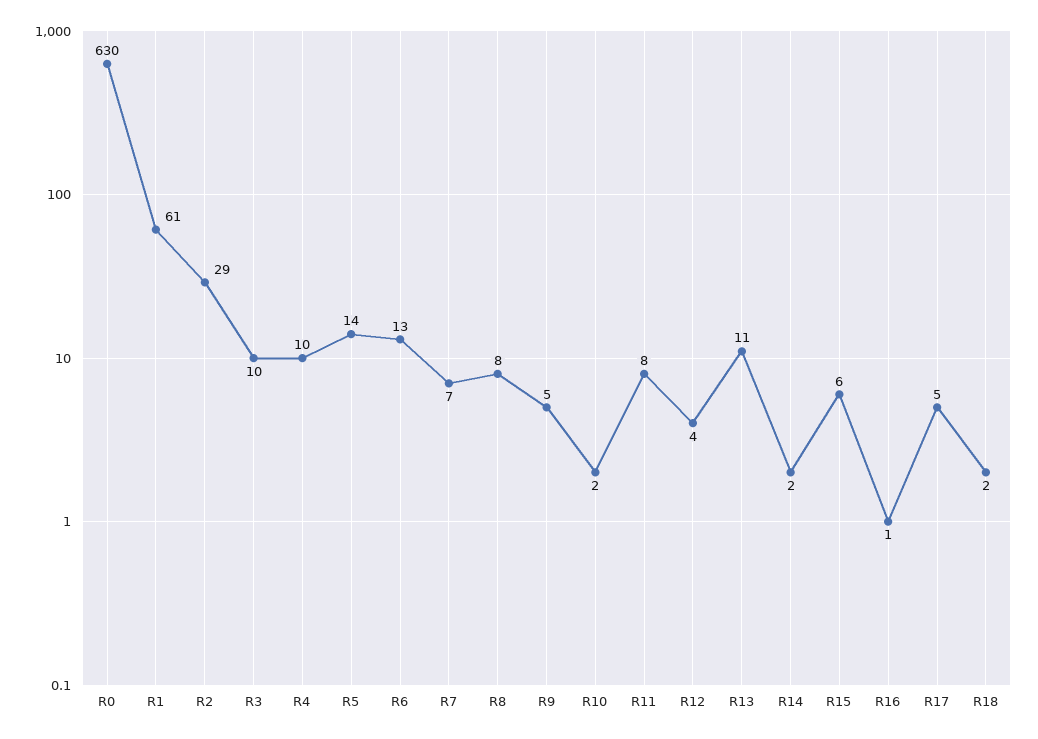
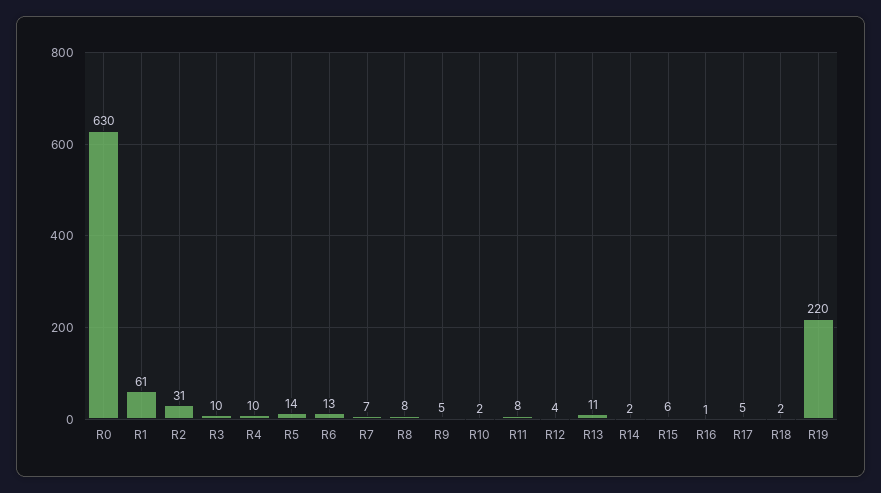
  {
    "R0": 630,
    "R1": 61,
-   "R2": 29,
+   "R2": 31,
    "R3": 10,
    "R4": 10,
    "R5": 14,
    "R6": 13,
    "R7": 7,
    "R8": 8,
    "R9": 5,
    "R10": 2,
    "R11": 8,
    "R12": 4,
    "R13": 11,
    "R14": 2,
    "R15": 6,
    "R16": 1,
    "R17": 5,
-   "R18": 2
+   "R18": 2,
+   "R19": 220
  }

